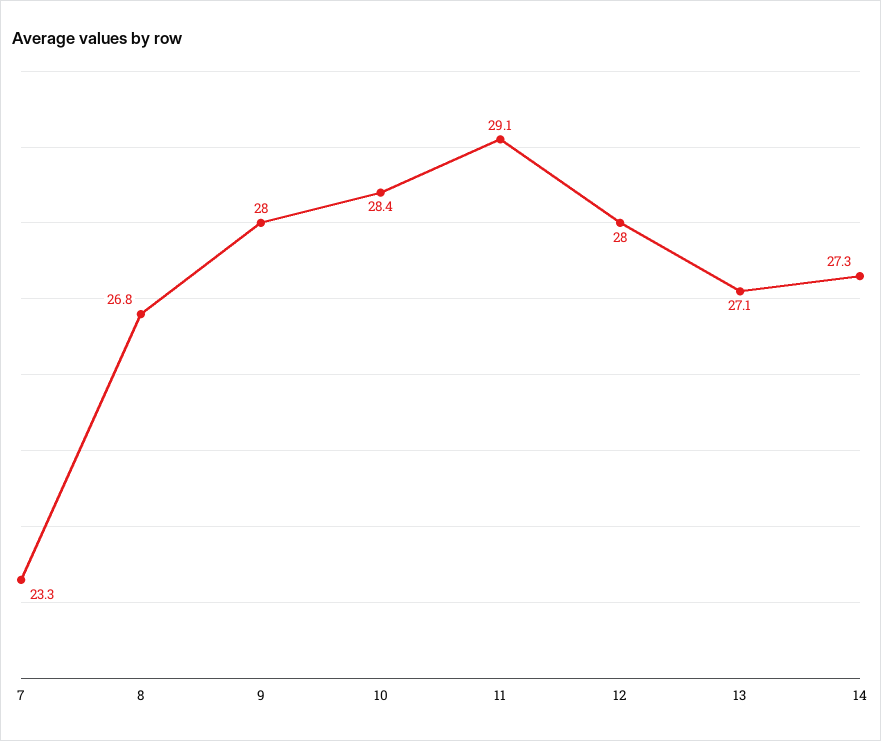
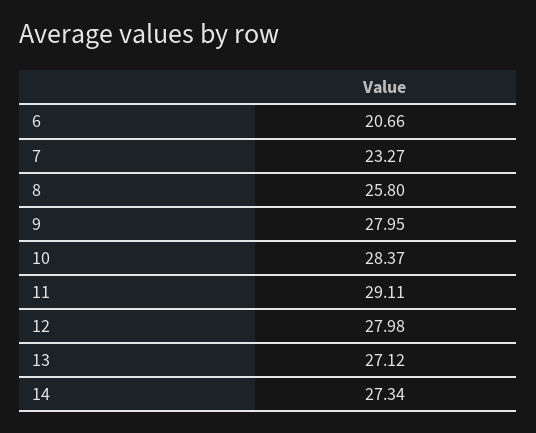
  {
    "7": 23.27,
-   "8": 26.8,
+   "8": 25.8,
    "9": 27.95,
    "10": 28.37,
    "11": 29.11,
    "12": 27.98,
    "13": 27.12,
-   "14": 27.34
+   "14": 27.34,
+   "6": 20.66
  }

